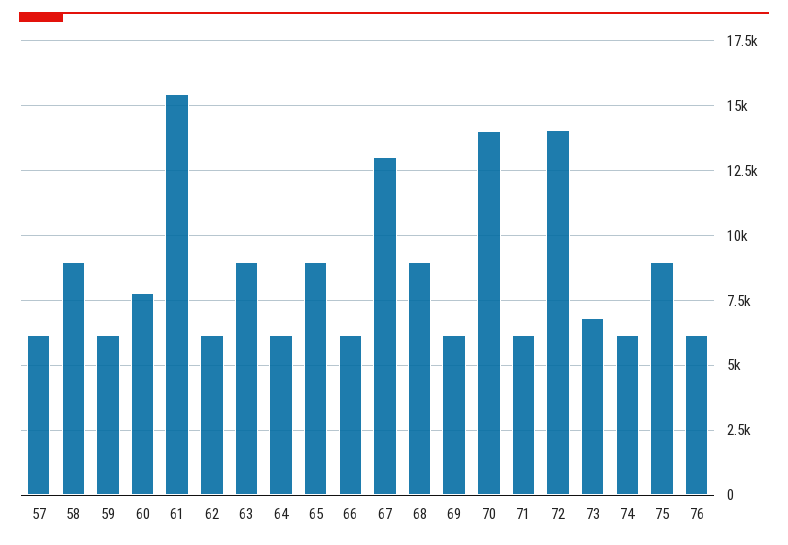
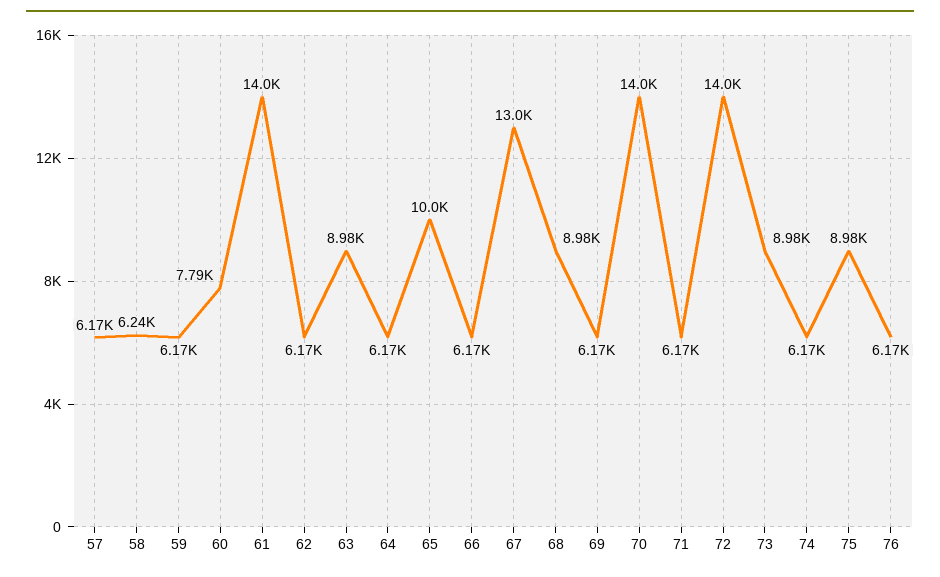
  {
    "57": 6170,
-   "58": 9000,
+   "58": 6240,
    "59": 6170,
    "60": 7790,
-   "61": 15500,
+   "61": 14000,
    "62": 6170,
    "63": 8980,
    "64": 6170,
-   "65": 9000,
+   "65": 10000,
    "66": 6170,
    "67": 13000,
    "68": 8980,
    "69": 6170,
    "70": 14000,
    "71": 6170,
    "72": 14000,
-   "73": 6750,
+   "73": 8980,
    "74": 6170,
    "75": 8980,
    "76": 6170
  }

